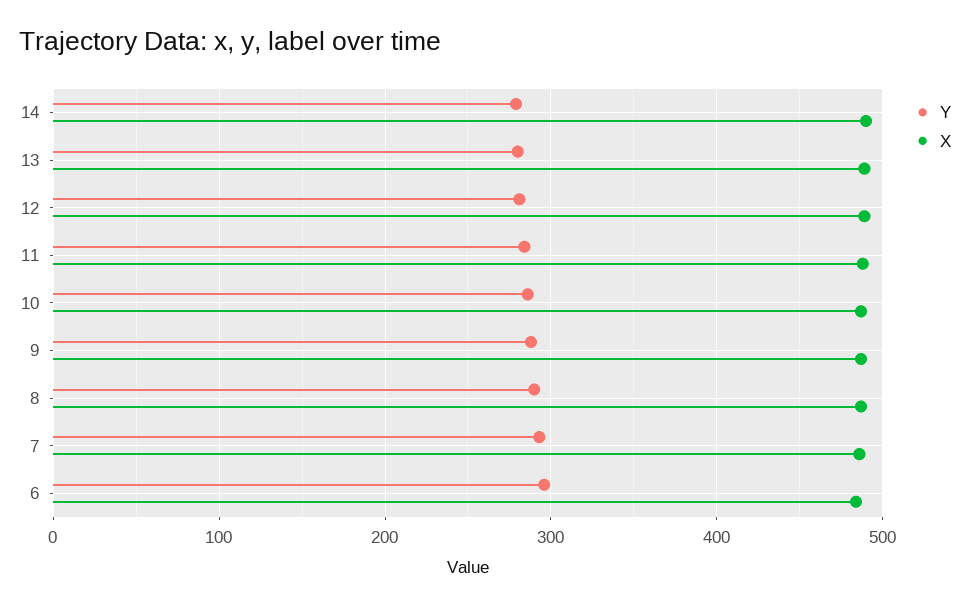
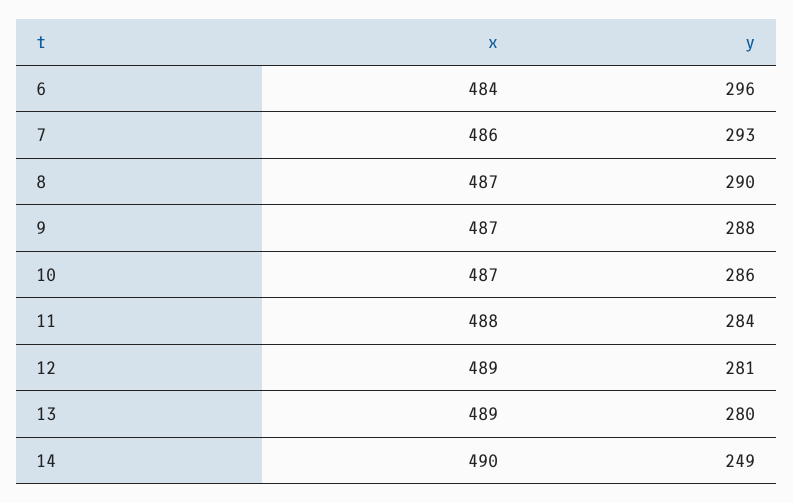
  {
    "Y": {
-     "14": 280,
+     "14": 249,
      "13": 280,
      "12": 281,
      "11": 284,
      "10": 286,
      "9": 288,
      "8": 290,
      "7": 293,
      "6": 296
    },
    "X": {
      "14": 490,
      "13": 489,
      "12": 489,
      "11": 488,
      "10": 487,
      "9": 487,
      "8": 487,
      "7": 486,
      "6": 484
    }
  }

